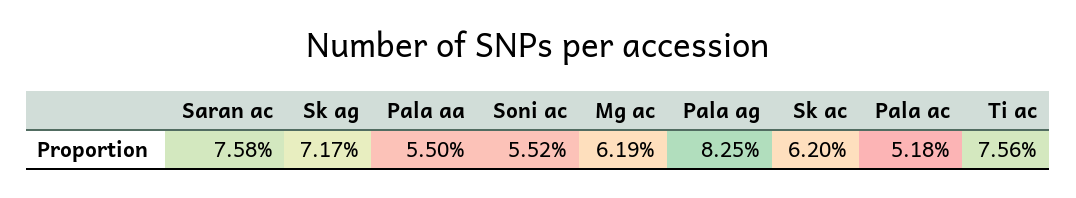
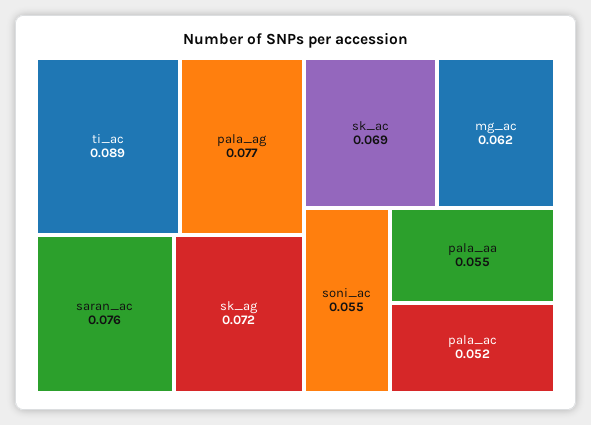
  {
    "Saran ac": 0.0758,
    "Sk ag": 0.0717,
    "Pala aa": 0.055,
    "Soni ac": 0.0552,
    "Mg ac": 0.0619,
-   "Pala ag": 0.0825,
+   "Pala ag": 0.077,
-   "Sk ac": 0.062,
+   "Sk ac": 0.069,
    "Pala ac": 0.0518,
-   "Ti ac": 0.0756
+   "Ti ac": 0.089
  }

